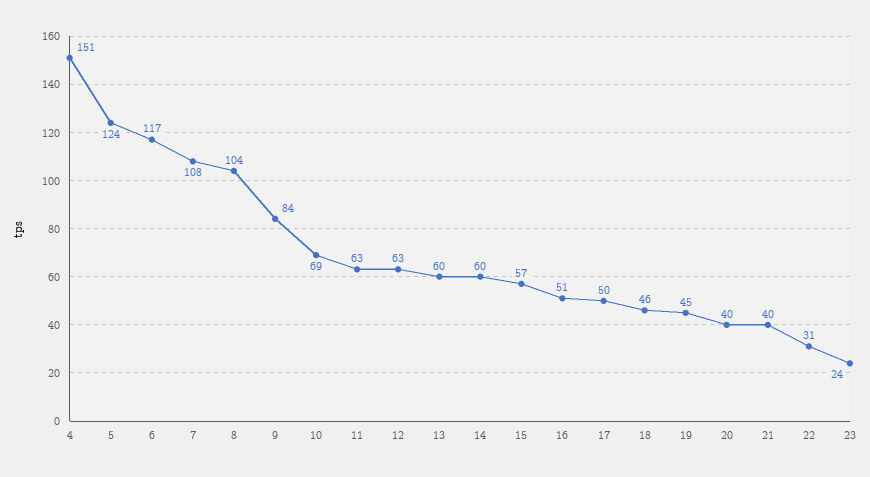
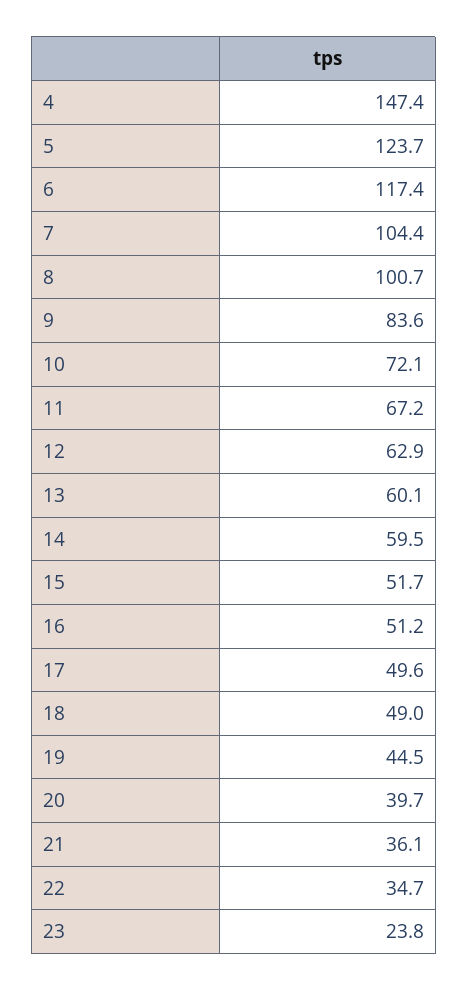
  {
-   "4": 151,
+   "4": 147.4,
    "5": 123.7,
    "6": 117.4,
-   "7": 108,
+   "7": 104.4,
-   "8": 104,
+   "8": 100.7,
    "9": 83.6,
-   "10": 69,
+   "10": 72.1,
-   "11": 63,
+   "11": 67.2,
    "12": 62.9,
    "13": 60.1,
    "14": 59.5,
-   "15": 57,
+   "15": 51.7,
    "16": 51.2,
    "17": 49.6,
-   "18": 46,
+   "18": 49,
    "19": 44.5,
    "20": 39.7,
-   "21": 40,
+   "21": 36.1,
-   "22": 31,
+   "22": 34.7,
    "23": 23.8
  }

